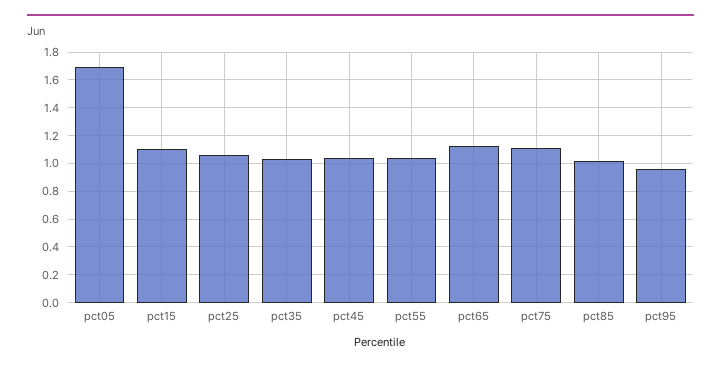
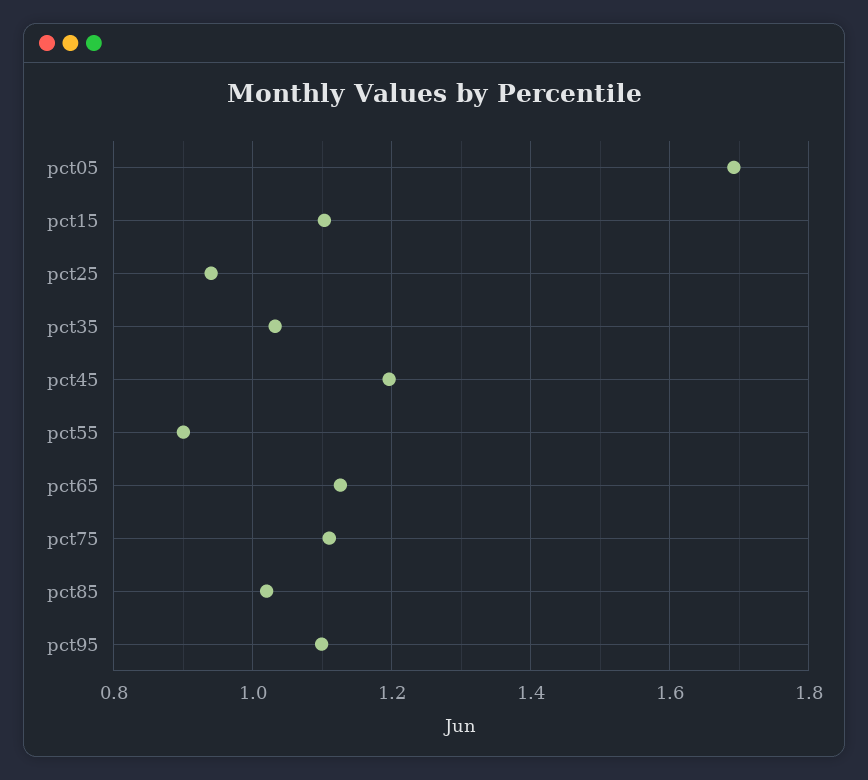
  {
    "pct05": 1.7,
    "pct15": 1.1,
-   "pct25": 1.05,
+   "pct25": 0.94,
    "pct35": 1.04,
-   "pct45": 1.05,
+   "pct45": 1.2,
-   "pct55": 1.05,
+   "pct55": 0.9,
    "pct65": 1.12,
    "pct75": 1.12,
    "pct85": 1.02,
-   "pct95": 0.95
+   "pct95": 1.1
  }

